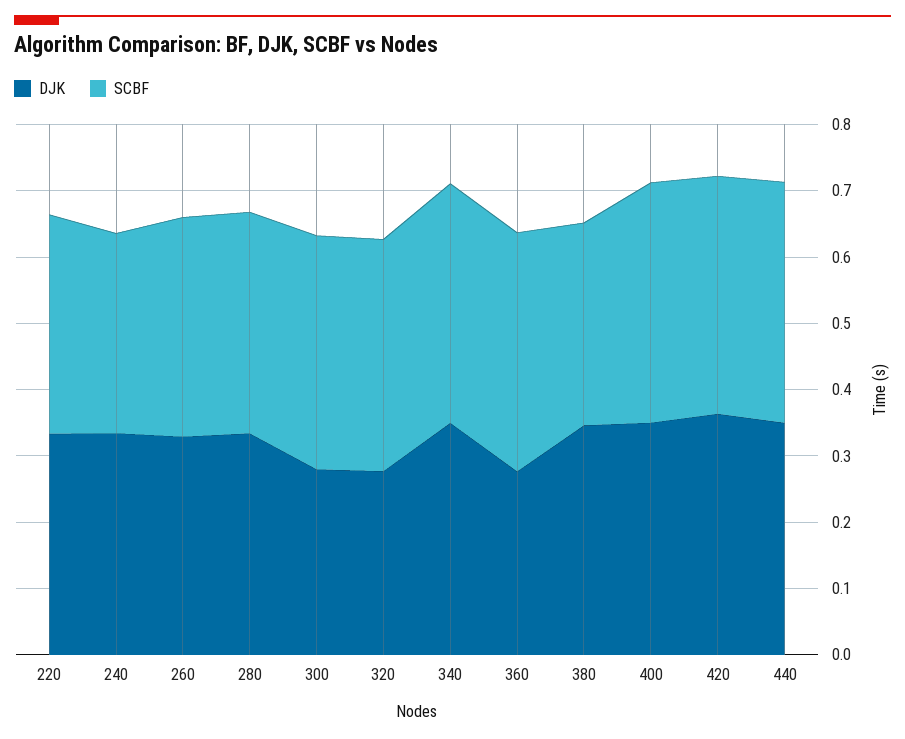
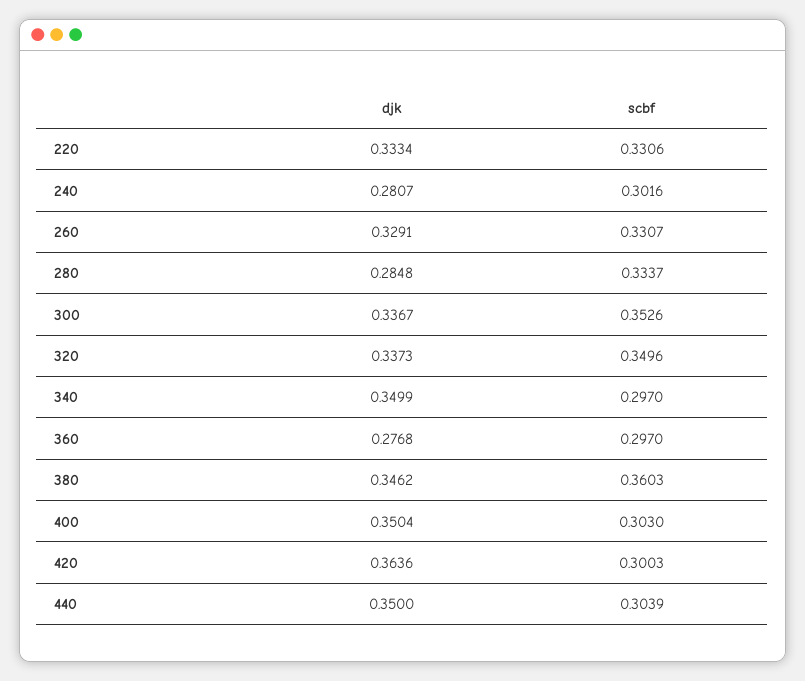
  {
    "DJK": {
      "220": 0.3334,
-     "240": 0.34,
+     "240": 0.2807,
      "260": 0.3291,
-     "280": 0.34,
+     "280": 0.2848,
-     "300": 0.28,
+     "300": 0.3367,
-     "320": 0.28,
+     "320": 0.3373,
      "340": 0.3499,
      "360": 0.2768,
      "380": 0.3462,
      "400": 0.3504,
      "420": 0.3636,
      "440": 0.35
    },
    "SCBF": {
      "220": 0.3306,
      "240": 0.3016,
      "260": 0.3307,
      "280": 0.3337,
      "300": 0.3526,
      "320": 0.3496,
-     "340": 0.36,
+     "340": 0.297,
-     "360": 0.36,
+     "360": 0.297,
-     "380": 0.3,
+     "380": 0.3603,
-     "400": 0.36,
+     "400": 0.303,
-     "420": 0.36,
+     "420": 0.3003,
-     "440": 0.36
+     "440": 0.3039
    }
  }

